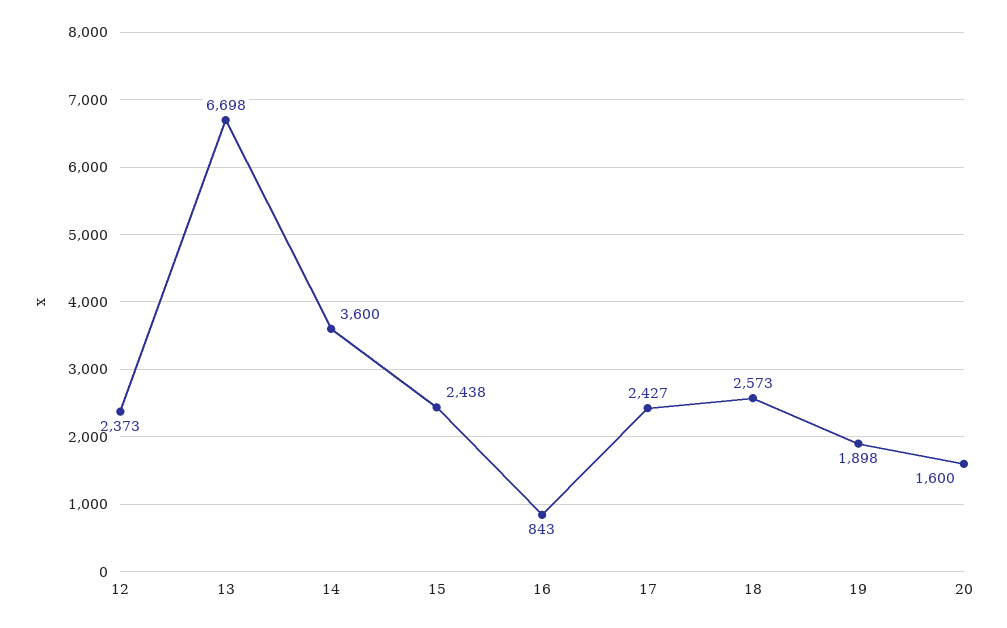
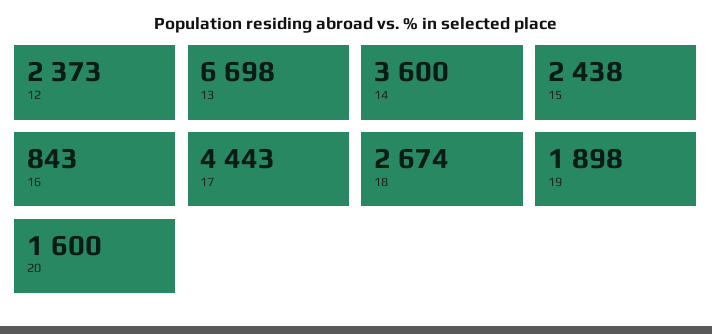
  {
    "12": 2373,
    "13": 6698,
    "14": 3600,
    "15": 2438,
    "16": 843,
-   "17": 2427,
+   "17": 4443,
-   "18": 2573,
+   "18": 2674,
    "19": 1898,
    "20": 1600
  }

